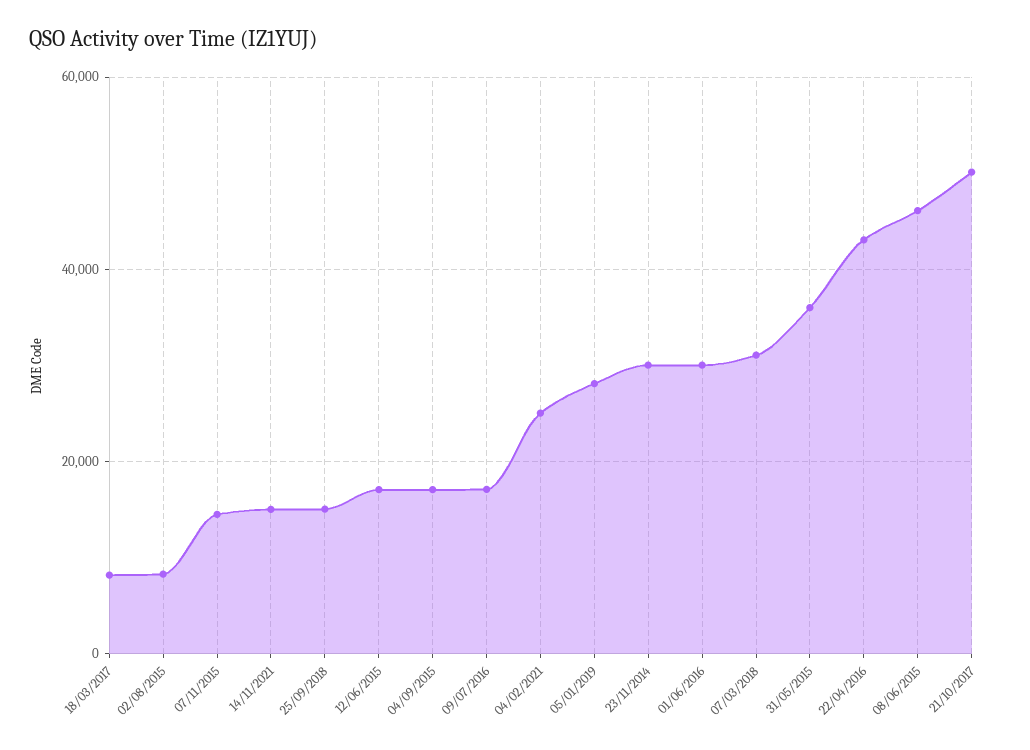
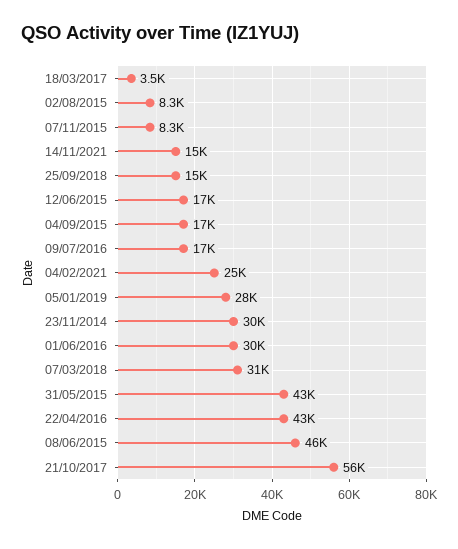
  {
-   "18/03/2017": 8000,
+   "18/03/2017": 3500,
    "02/08/2015": 8300,
-   "07/11/2015": 14000,
+   "07/11/2015": 8300,
    "14/11/2021": 15000,
    "25/09/2018": 15000,
    "12/06/2015": 17000,
    "04/09/2015": 17000,
    "09/07/2016": 17000,
    "04/02/2021": 25000,
    "05/01/2019": 28000,
    "23/11/2014": 30000,
    "01/06/2016": 30000,
    "07/03/2018": 31000,
-   "31/05/2015": 36000,
+   "31/05/2015": 43000,
    "22/04/2016": 43000,
    "08/06/2015": 46000,
-   "21/10/2017": 50000
+   "21/10/2017": 56000
  }

